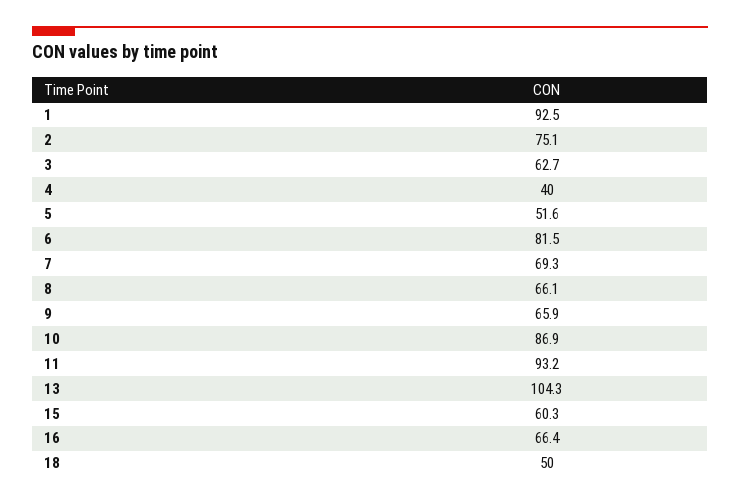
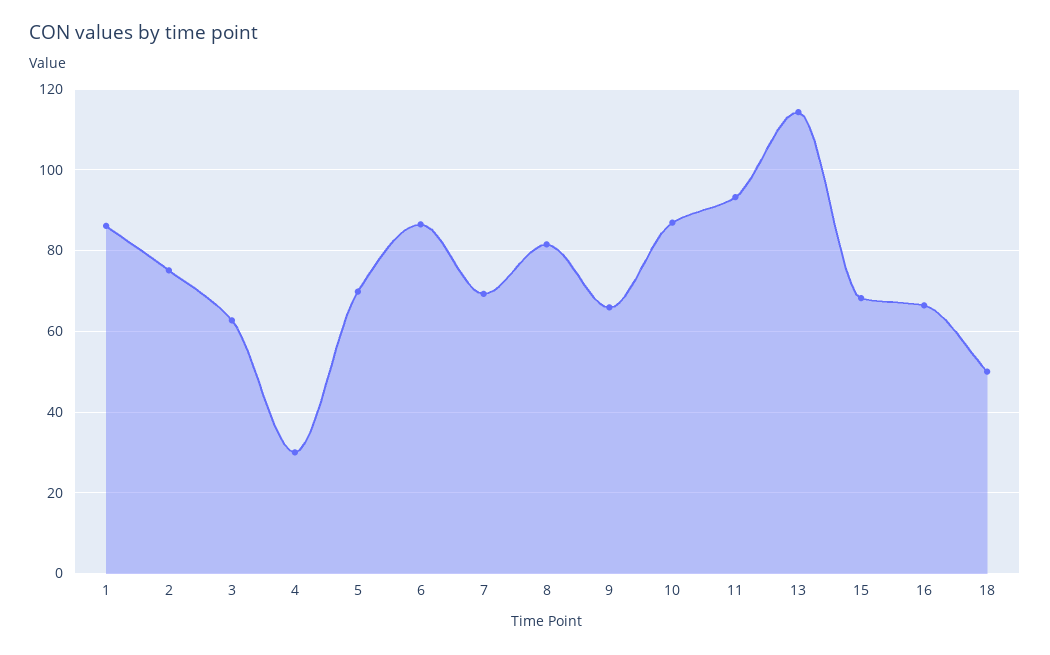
  {
-   "1": 92.5,
+   "1": 86,
    "2": 75.1,
    "3": 62.7,
-   "4": 40,
+   "4": 30,
-   "5": 51.6,
+   "5": 70,
-   "6": 81.5,
+   "6": 86,
    "7": 69.3,
-   "8": 66.1,
+   "8": 82,
    "9": 65.9,
    "10": 86.9,
    "11": 93.2,
-   "13": 104.3,
+   "13": 114,
-   "15": 60.3,
+   "15": 68,
    "16": 66.4,
    "18": 50
  }

